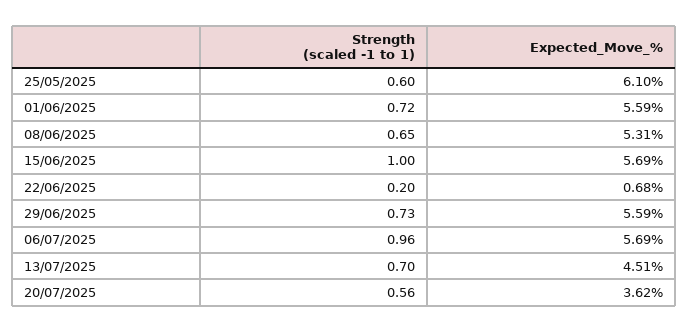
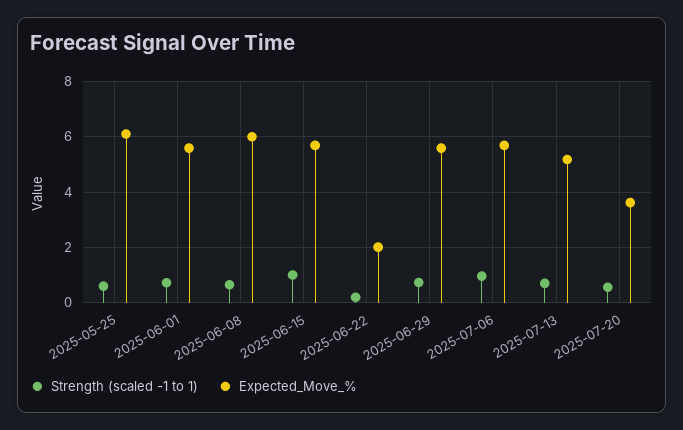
  {
    "Strength (scaled -1 to 1)": {
      "25/05/2025": 0.6,
      "01/06/2025": 0.72,
      "08/06/2025": 0.65,
      "15/06/2025": 1,
      "22/06/2025": 0.2,
      "29/06/2025": 0.73,
      "06/07/2025": 0.96,
      "13/07/2025": 0.7,
      "20/07/2025": 0.56
    },
    "Expected_Move_%": {
      "25/05/2025": 6.1,
      "01/06/2025": 5.59,
-     "08/06/2025": 5.31,
+     "08/06/2025": 6,
      "15/06/2025": 5.69,
-     "22/06/2025": 0.68,
+     "22/06/2025": 2,
      "29/06/2025": 5.59,
      "06/07/2025": 5.69,
-     "13/07/2025": 4.51,
+     "13/07/2025": 5.25,
      "20/07/2025": 3.62
    }
  }

